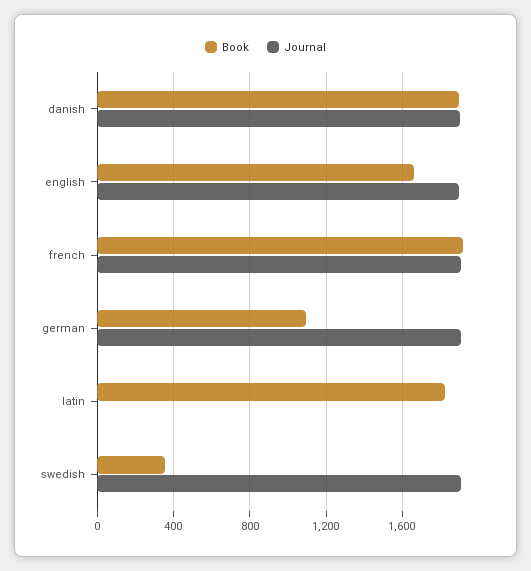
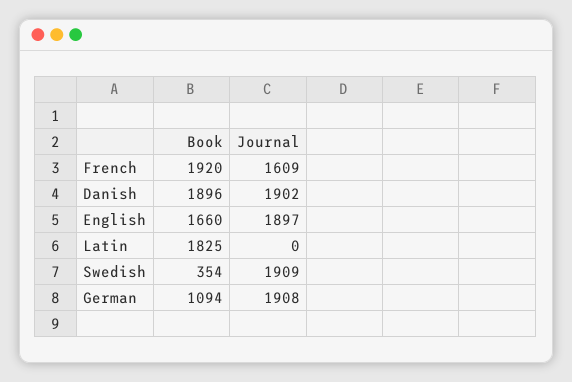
  {
    "Book": {
      "danish": 1896,
      "english": 1660,
      "french": 1920,
      "german": 1094,
      "latin": 1825,
      "swedish": 354
    },
    "Journal": {
      "danish": 1902,
      "english": 1897,
-     "french": 1900,
+     "french": 1609,
      "german": 1908,
      "latin": 0,
      "swedish": 1909
    }
  }

